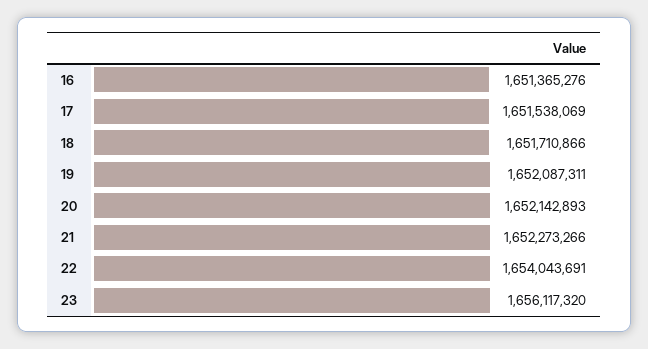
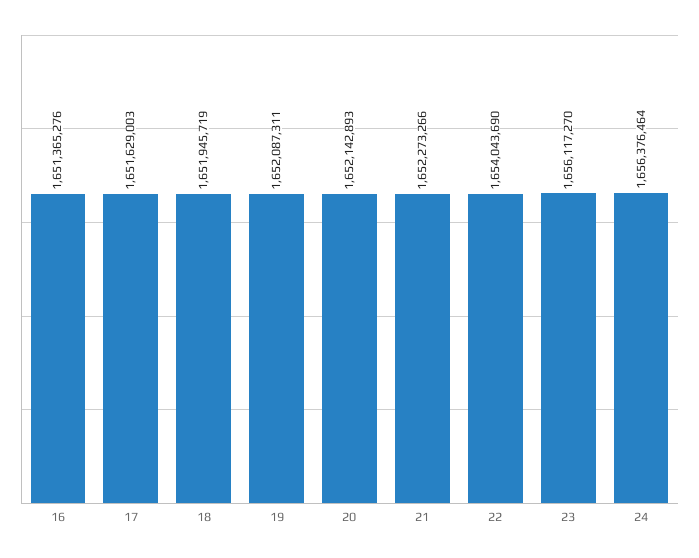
  {
    "16": 1651365276,
-   "17": 1651538069,
+   "17": 1651629003,
-   "18": 1651710866,
+   "18": 1651945719,
    "19": 1652087311,
    "20": 1652142893,
    "21": 1652273266,
-   "22": 1654043691,
+   "22": 1654043690,
-   "23": 1656117320
+   "23": 1656117270,
+   "24": 1656376464
  }

